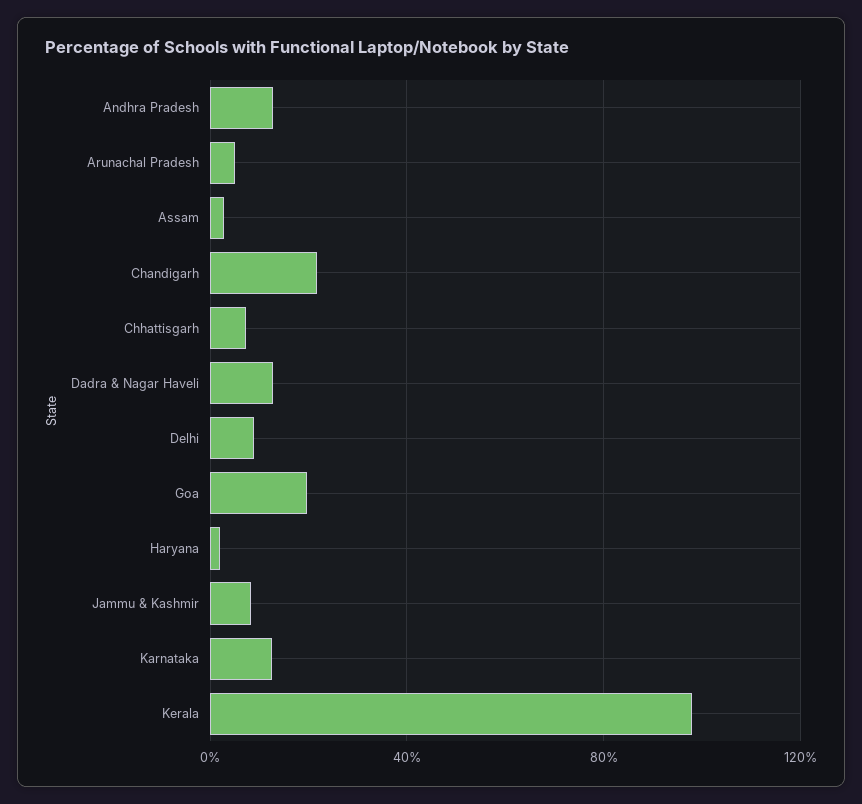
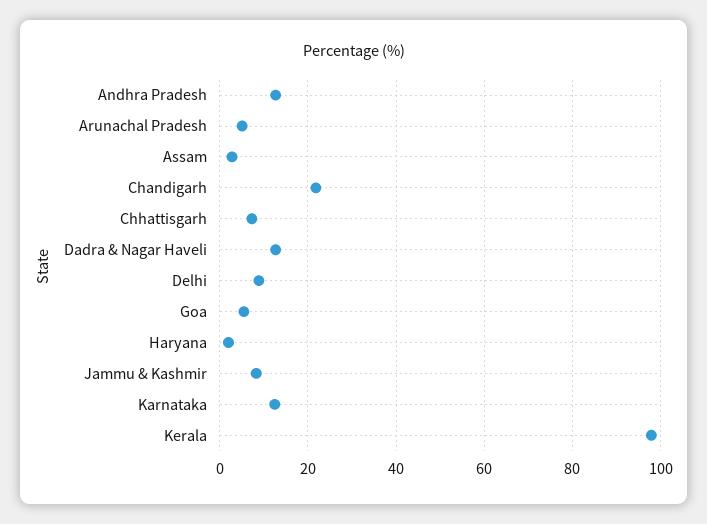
  {
    "Andhra Pradesh": 12,
    "Arunachal Pradesh": 6,
    "Assam": 2,
    "Chandigarh": 22,
    "Chhattisgarh": 8,
    "Dadra & Nagar Haveli": 12,
    "Delhi": 8,
-   "Goa": 20,
+   "Goa": 6,
    "Haryana": 2,
    "Jammu & Kashmir": 8,
    "Karnataka": 12,
    "Kerala": 98
  }

